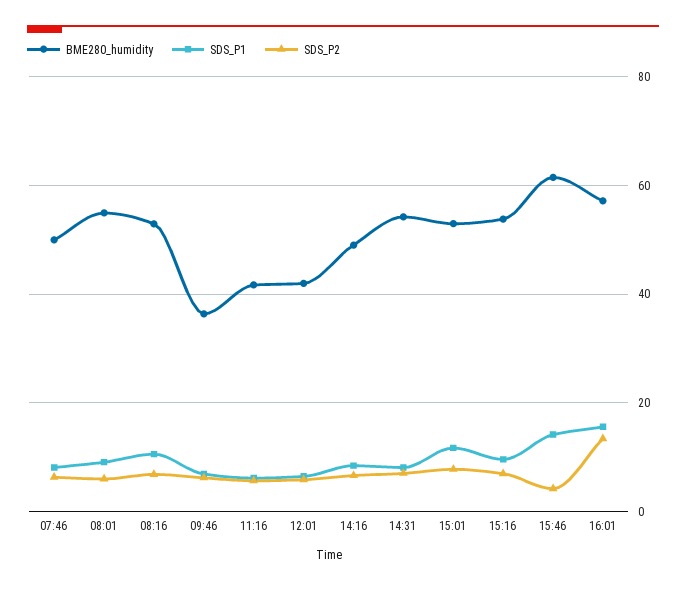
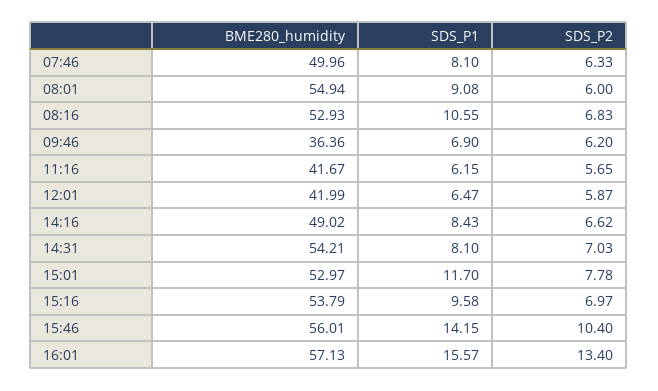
  {
    "BME280_humidity": {
      "07:46": 49.96,
      "08:01": 54.94,
      "08:16": 52.93,
      "09:46": 36.36,
      "11:16": 41.67,
      "12:01": 41.99,
      "14:16": 49.02,
      "14:31": 54.21,
      "15:01": 52.97,
      "15:16": 53.79,
-     "15:46": 62,
+     "15:46": 56.01,
      "16:01": 57.13
    },
    "SDS_P1": {
      "07:46": 8.1,
      "08:01": 9.08,
      "08:16": 10.55,
      "09:46": 6.9,
      "11:16": 6.15,
      "12:01": 6.47,
      "14:16": 8.43,
      "14:31": 8.1,
      "15:01": 11.7,
      "15:16": 9.58,
      "15:46": 14.15,
      "16:01": 15.57
    },
    "SDS_P2": {
      "07:46": 6.33,
      "08:01": 6,
      "08:16": 6.83,
      "09:46": 6.2,
      "11:16": 5.65,
      "12:01": 5.87,
      "14:16": 6.62,
      "14:31": 7.03,
      "15:01": 7.78,
      "15:16": 6.97,
-     "15:46": 4,
+     "15:46": 10.4,
      "16:01": 13.4
    }
  }

